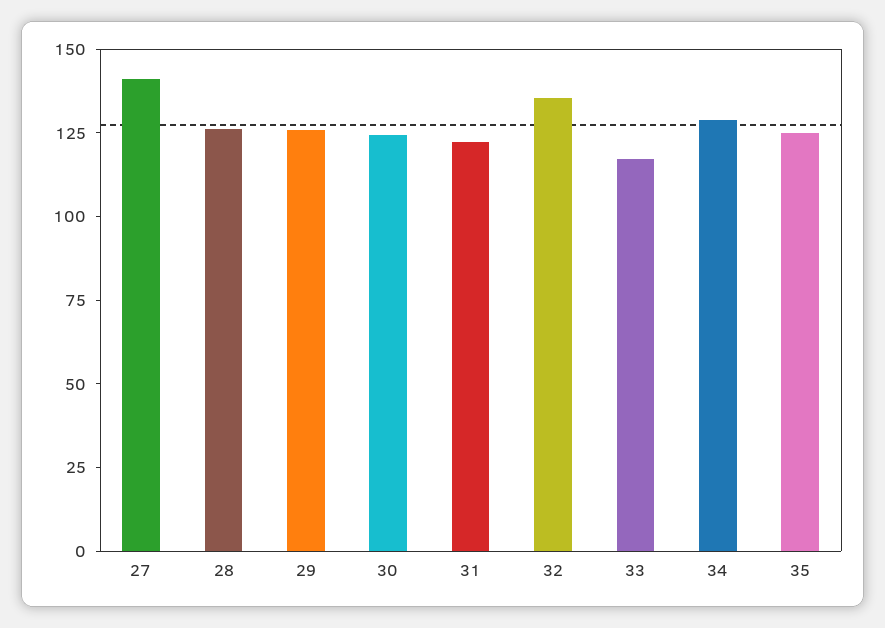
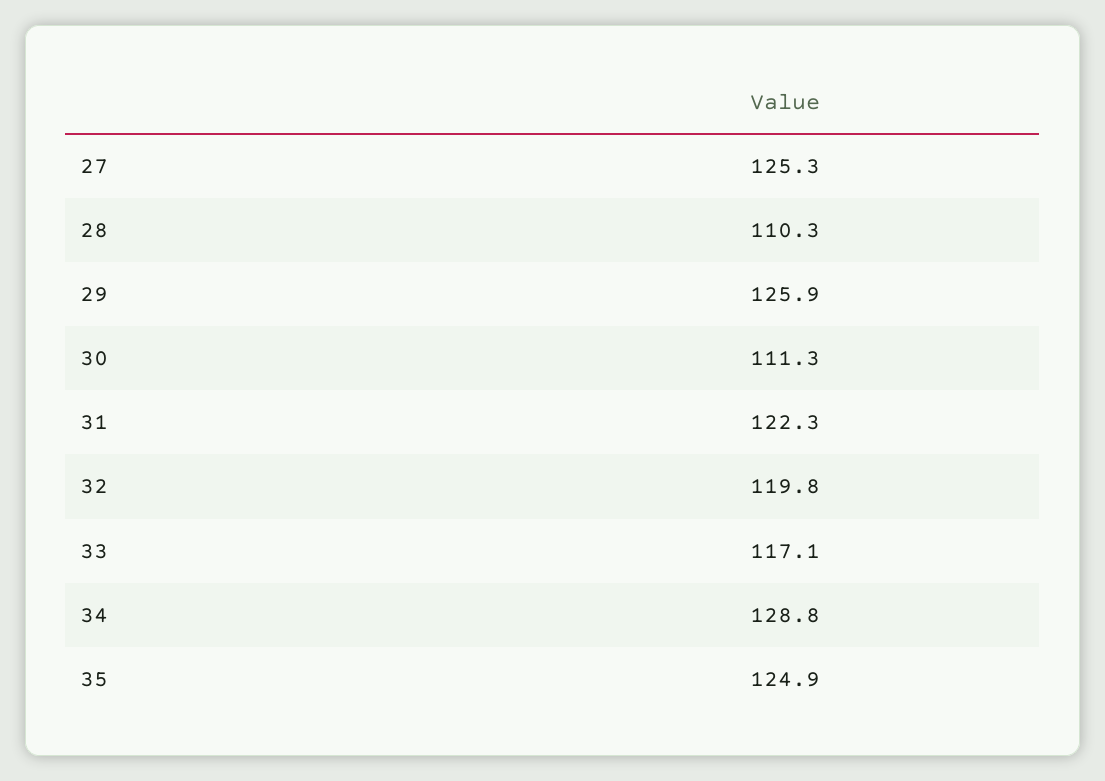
  {
-   "27": 140,
+   "27": 125.3,
-   "28": 125,
+   "28": 110.3,
    "29": 125.9,
-   "30": 125,
+   "30": 111.3,
    "31": 122.3,
-   "32": 135,
+   "32": 119.8,
    "33": 117.1,
    "34": 128.8,
    "35": 124.9
  }

